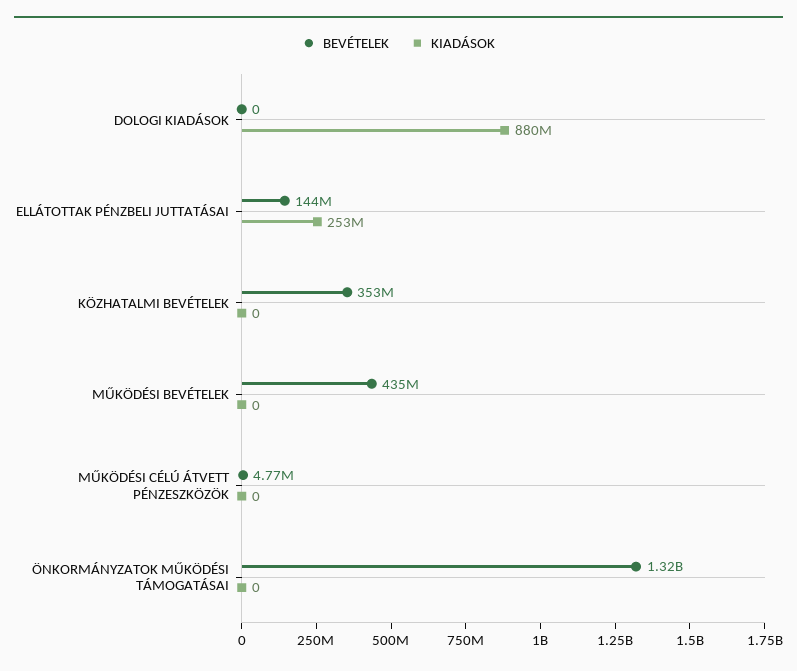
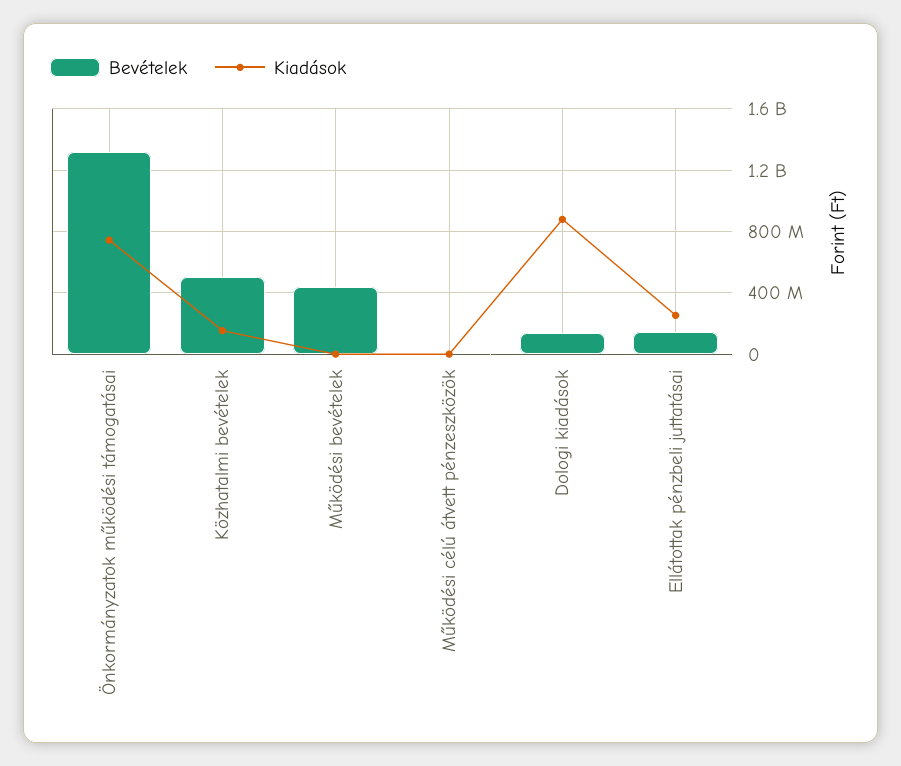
  {
    "BEVÉTELEK": {
-     "DOLOGI KIADÁSOK": 0,
+     "DOLOGI KIADÁSOK": 150000000,
      "ELLÁTOTTAK PÉNZBELI JUTTATÁSAI": 144000000,
-     "KÖZHATALMI BEVÉTELEK": 353000000,
+     "KÖZHATALMI BEVÉTELEK": 500000000,
      "MŰKÖDÉSI BEVÉTELEK": 435000000,
      "MŰKÖDÉSI CÉLÚ ÁTVETT PÉNZESZKÖZÖK": 4770000,
      "ÖNKORMÁNYZATOK MŰKÖDÉSI TÁMOGATÁSAI": 1320000000
    },
    "KIADÁSOK": {
      "DOLOGI KIADÁSOK": 880000000,
      "ELLÁTOTTAK PÉNZBELI JUTTATÁSAI": 253000000,
-     "KÖZHATALMI BEVÉTELEK": 0,
+     "KÖZHATALMI BEVÉTELEK": 150000000,
      "MŰKÖDÉSI BEVÉTELEK": 0,
      "MŰKÖDÉSI CÉLÚ ÁTVETT PÉNZESZKÖZÖK": 0,
-     "ÖNKORMÁNYZATOK MŰKÖDÉSI TÁMOGATÁSAI": 0
+     "ÖNKORMÁNYZATOK MŰKÖDÉSI TÁMOGATÁSAI": 750000000
    }
  }

